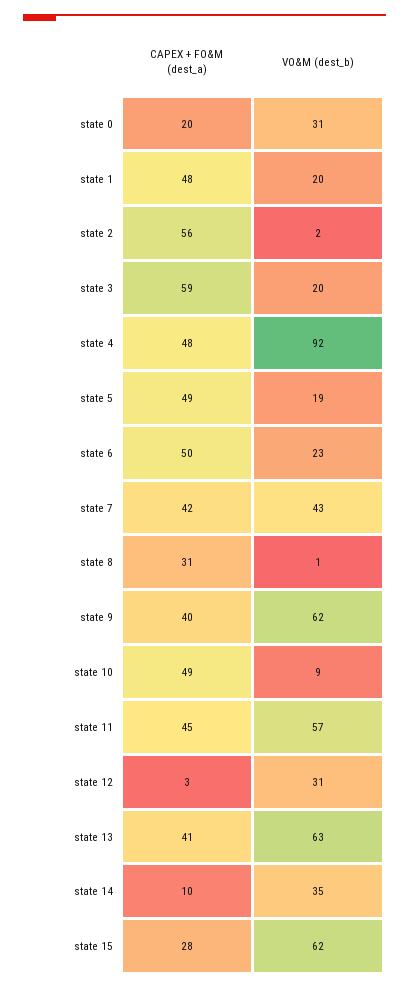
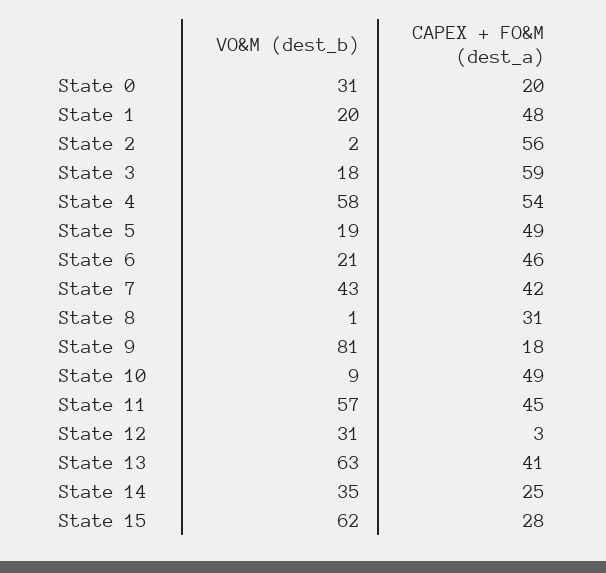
  {
    "CAPEX + FO&M (dest_a)": {
      "state 0": 20,
      "state 1": 48,
      "state 2": 56,
      "state 3": 59,
-     "state 4": 48,
+     "state 4": 54,
      "state 5": 49,
-     "state 6": 50,
+     "state 6": 46,
      "state 7": 42,
      "state 8": 31,
-     "state 9": 40,
+     "state 9": 18,
      "state 10": 49,
      "state 11": 45,
      "state 12": 3,
      "state 13": 41,
-     "state 14": 10,
+     "state 14": 25,
      "state 15": 28
    },
    "VO&M (dest_b)": {
      "state 0": 31,
      "state 1": 20,
      "state 2": 2,
-     "state 3": 20,
+     "state 3": 18,
-     "state 4": 92,
+     "state 4": 58,
      "state 5": 19,
-     "state 6": 23,
+     "state 6": 21,
      "state 7": 43,
      "state 8": 1,
-     "state 9": 62,
+     "state 9": 81,
      "state 10": 9,
      "state 11": 57,
      "state 12": 31,
      "state 13": 63,
      "state 14": 35,
      "state 15": 62
    }
  }

